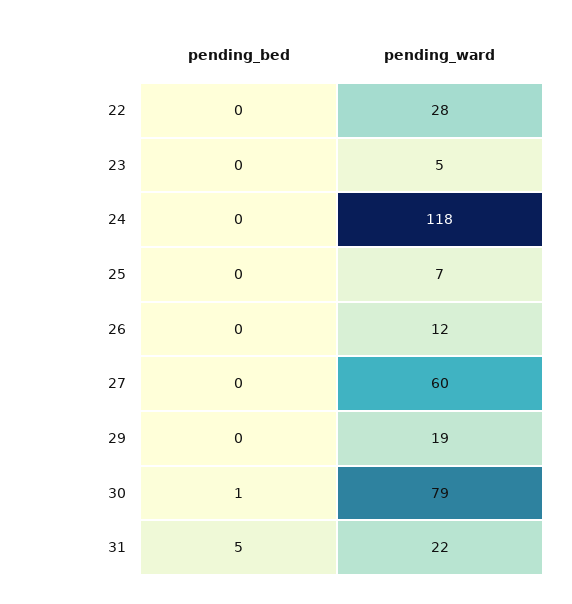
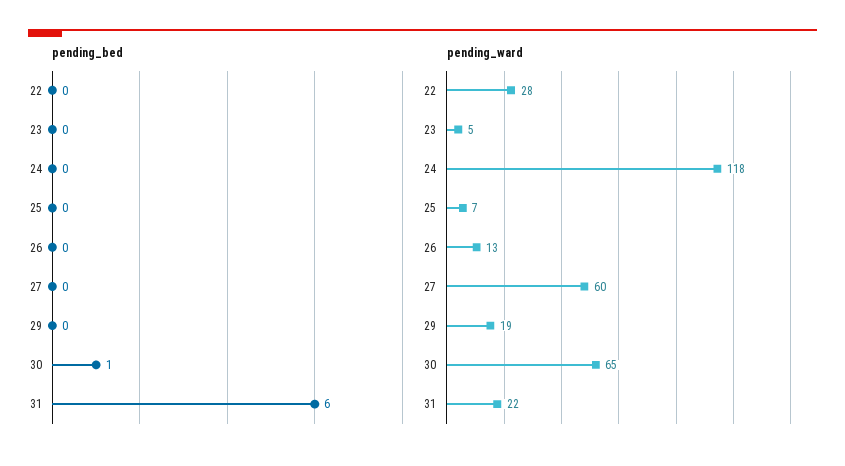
  {
    "pending_bed": {
      "22": 0,
      "23": 0,
      "24": 0,
      "25": 0,
      "26": 0,
      "27": 0,
      "29": 0,
      "30": 1,
-     "31": 5
+     "31": 6
    },
    "pending_ward": {
      "22": 28,
      "23": 5,
      "24": 118,
      "25": 7,
-     "26": 12,
+     "26": 13,
      "27": 60,
      "29": 19,
-     "30": 79,
+     "30": 65,
      "31": 22
    }
  }

